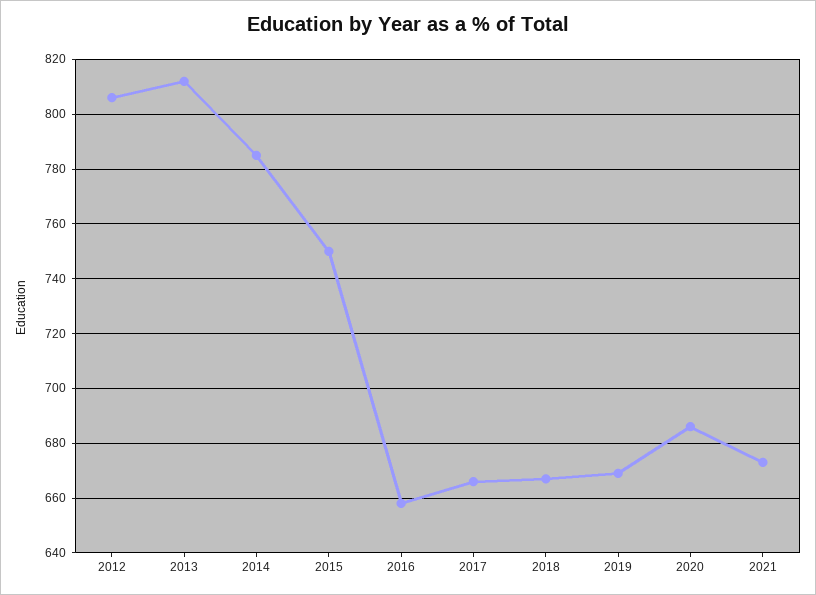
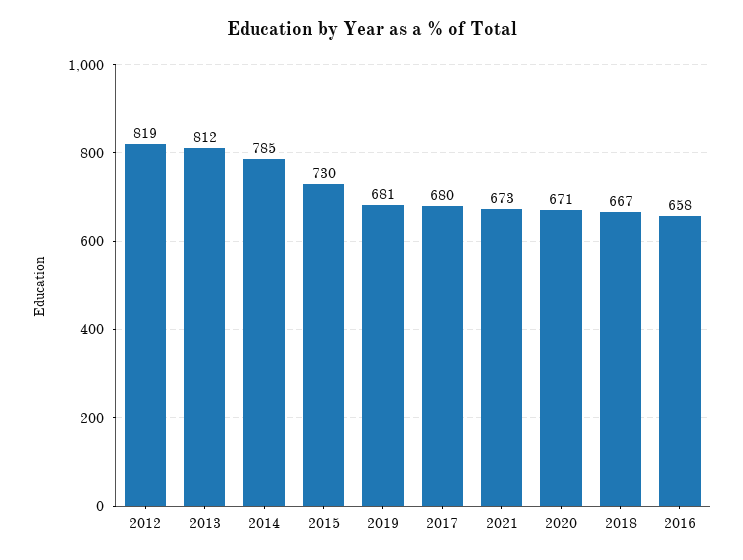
  {
-   "2012": 805,
+   "2012": 819,
    "2013": 812,
    "2014": 785,
-   "2015": 750,
+   "2015": 730,
    "2016": 658,
-   "2017": 665,
+   "2017": 680,
    "2018": 667,
-   "2019": 670,
+   "2019": 681,
-   "2020": 685,
+   "2020": 671,
    "2021": 673
  }

